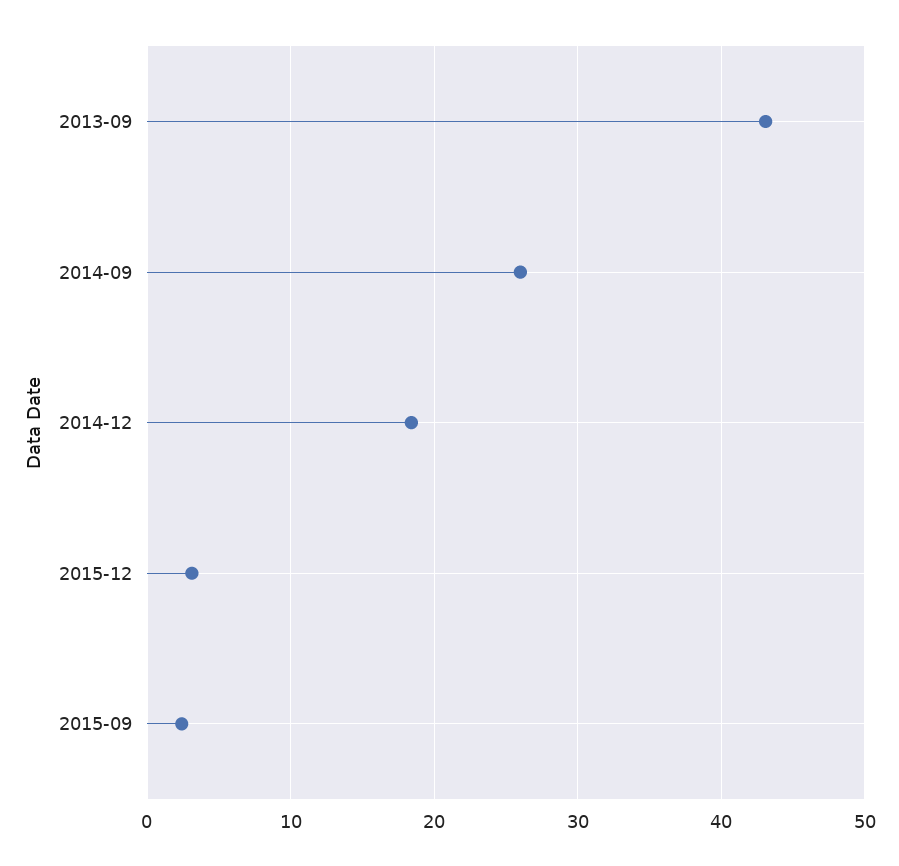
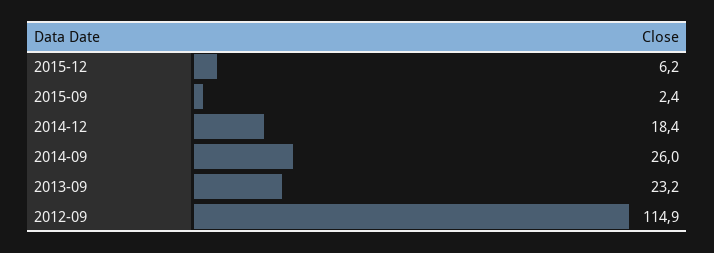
  {
-   "2013-09": 43,
+   "2013-09": 23.2,
    "2014-09": 26,
    "2014-12": 18.4,
-   "2015-12": 3,
+   "2015-12": 6.2,
-   "2015-09": 2.4
+   "2015-09": 2.4,
+   "2012-09": 114.9
  }

